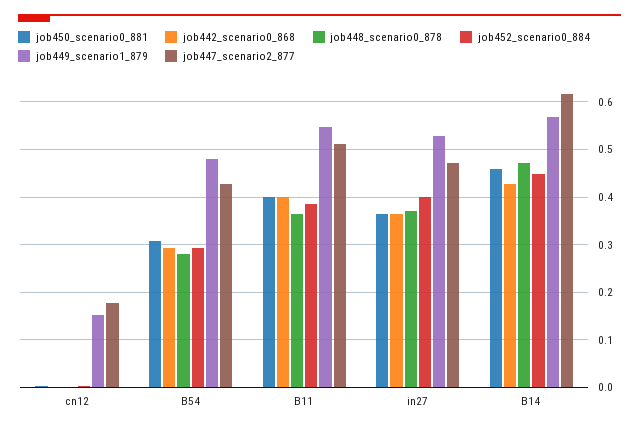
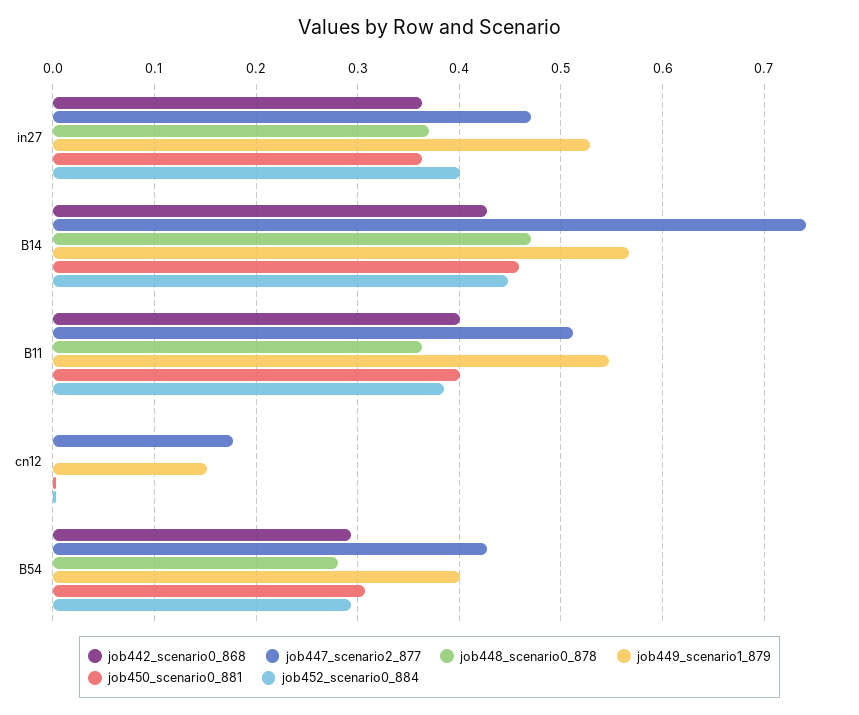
  {
    "job450_scenario0_881": {
      "cn12": 0,
      "B54": 0.31,
      "B11": 0.4,
      "in27": 0.36,
      "B14": 0.46
    },
    "job442_scenario0_868": {
      "cn12": 0,
      "B54": 0.29,
      "B11": 0.4,
      "in27": 0.36,
      "B14": 0.43
    },
    "job448_scenario0_878": {
      "cn12": 0,
      "B54": 0.28,
      "B11": 0.36,
      "in27": 0.37,
      "B14": 0.47
    },
    "job452_scenario0_884": {
      "cn12": 0,
      "B54": 0.29,
      "B11": 0.38,
      "in27": 0.4,
      "B14": 0.45
    },
    "job449_scenario1_879": {
      "cn12": 0.15,
-     "B54": 0.48,
+     "B54": 0.4,
      "B11": 0.55,
      "in27": 0.53,
      "B14": 0.57
    },
    "job447_scenario2_877": {
      "cn12": 0.18,
      "B54": 0.43,
      "B11": 0.51,
      "in27": 0.47,
-     "B14": 0.62
+     "B14": 0.74
    }
  }

